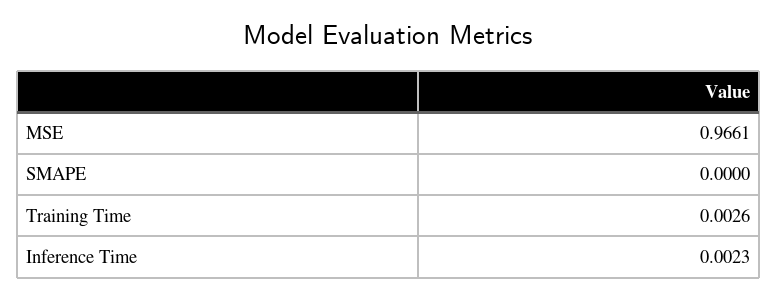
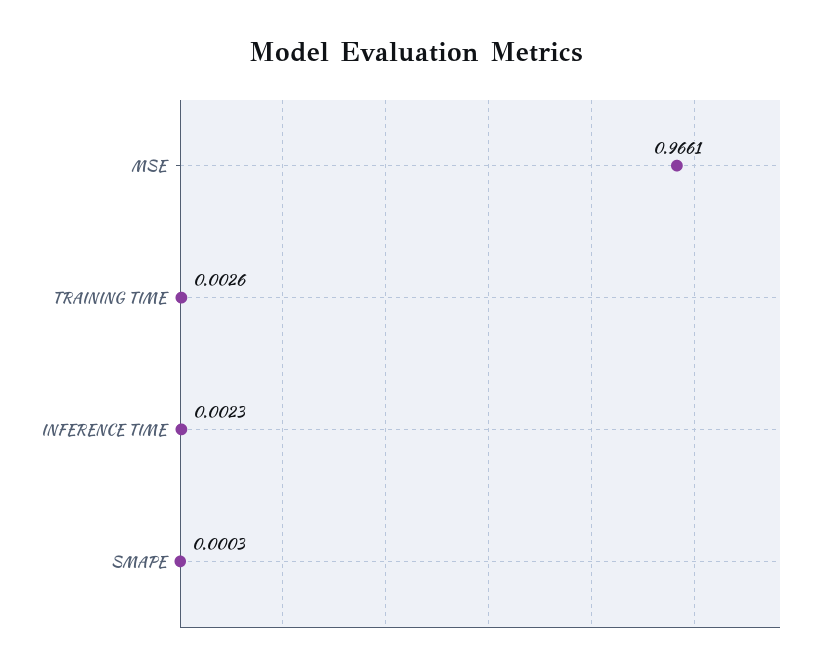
  {
    "MSE": 0.9661,
-   "SMAPE": 0,
+   "SMAPE": 0.0003,
    "Training Time": 0.0026,
    "Inference Time": 0.0023
  }

